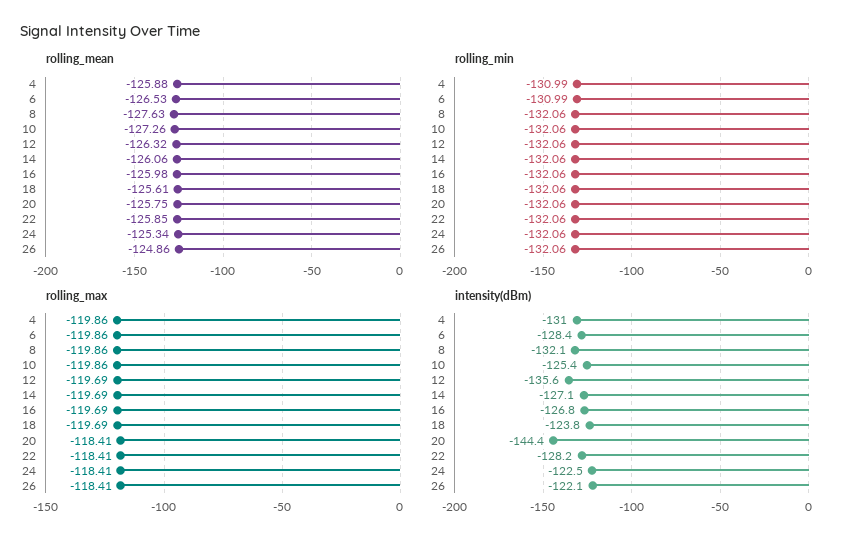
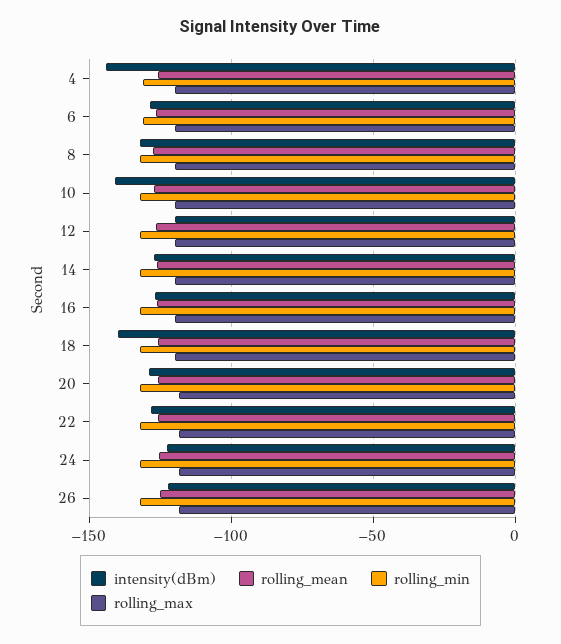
  {
    "rolling_mean": {
      "4": -125.88,
      "6": -126.53,
      "8": -127.63,
      "10": -127.26,
      "12": -126.32,
      "14": -126.06,
      "16": -125.98,
      "18": -125.61,
      "20": -125.75,
      "22": -125.85,
      "24": -125.34,
      "26": -124.86
    },
    "rolling_min": {
      "4": -130.99,
      "6": -130.99,
      "8": -132.06,
      "10": -132.06,
      "12": -132.06,
      "14": -132.06,
      "16": -132.06,
      "18": -132.06,
      "20": -132.06,
      "22": -132.06,
      "24": -132.06,
      "26": -132.06
    },
    "rolling_max": {
      "4": -119.86,
      "6": -119.86,
      "8": -119.86,
      "10": -119.86,
      "12": -119.69,
      "14": -119.69,
      "16": -119.69,
      "18": -119.69,
      "20": -118.41,
      "22": -118.41,
      "24": -118.41,
      "26": -118.41
    },
    "intensity(dBm)": {
-     "4": -131,
+     "4": -145,
      "6": -128.4,
      "8": -132.1,
-     "10": -125.4,
+     "10": -140,
-     "12": -135.6,
+     "12": -120,
      "14": -127.1,
      "16": -126.8,
-     "18": -123.8,
+     "18": -140,
-     "20": -144.4,
+     "20": -130,
      "22": -128.2,
      "24": -122.5,
      "26": -122.1
    }
  }

